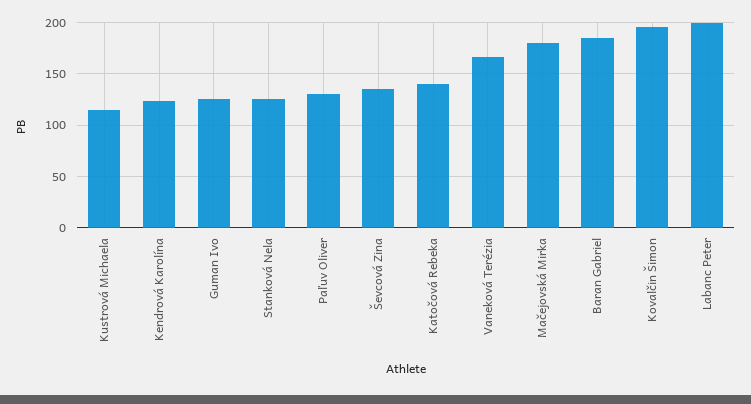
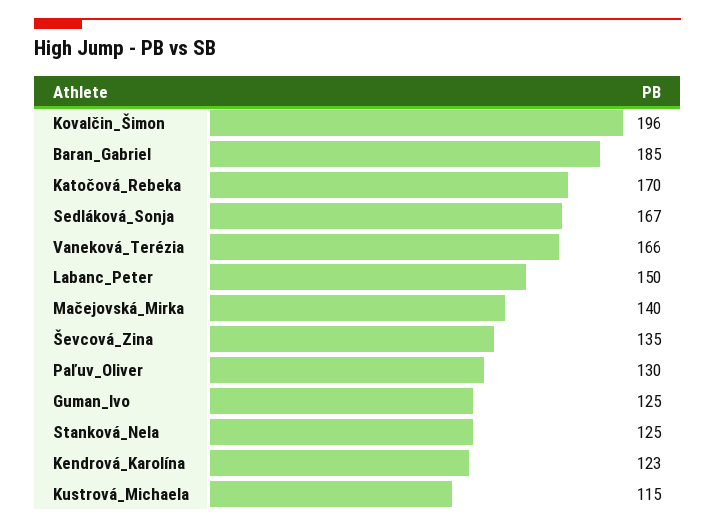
  {
    "Kustrová Michaela": 115,
    "Kendrová Karolína": 123,
    "Guman Ivo": 125,
    "Stanková Nela": 125,
    "Paľuv Oliver": 130,
    "Ševcová Zina": 135,
-   "Katočová Rebeka": 140,
+   "Katočová Rebeka": 170,
    "Vaneková Terézia": 166,
-   "Mačejovská Mirka": 180,
+   "Mačejovská Mirka": 140,
    "Baran Gabriel": 185,
    "Kovalčin Šimon": 196,
-   "Labanc Peter": 200
+   "Labanc Peter": 150,
+   "Sedláková_Sonja": 167
  }

